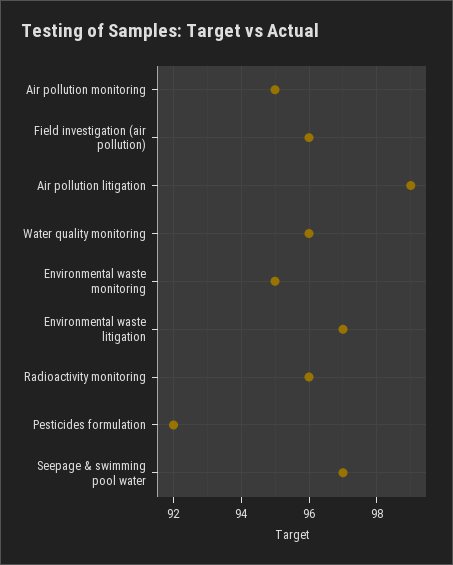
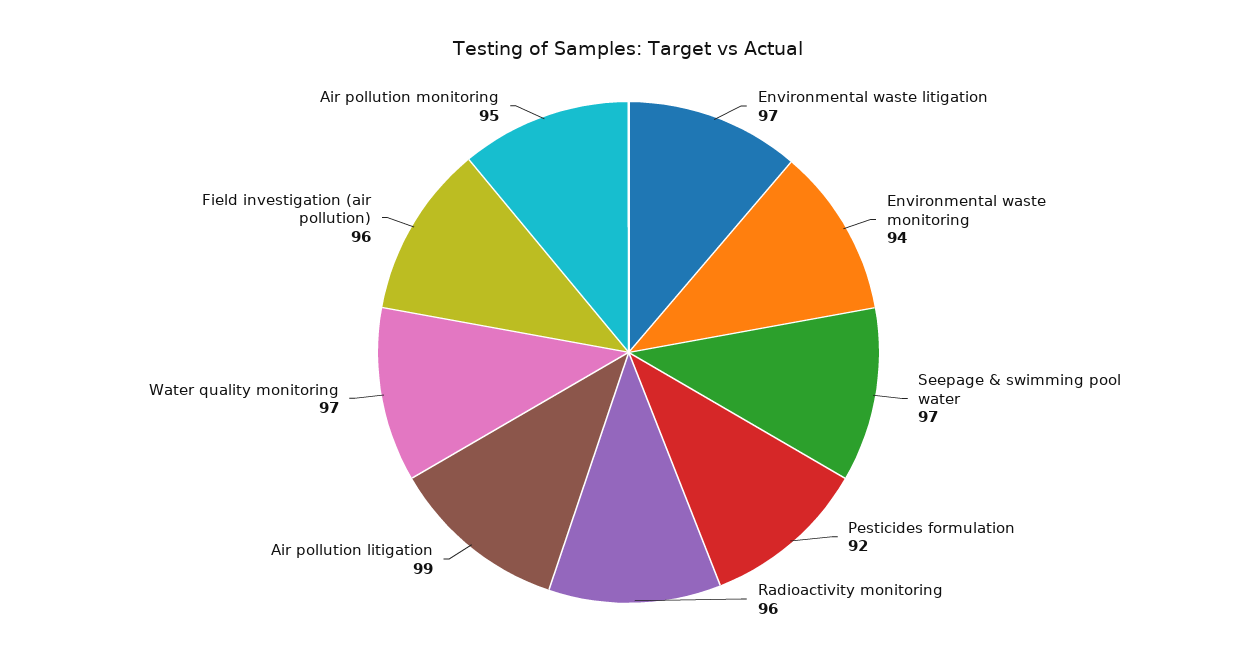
  {
    "Air pollution monitoring": 95,
    "Field investigation (air pollution)": 96,
    "Air pollution litigation": 99,
-   "Water quality monitoring": 96,
+   "Water quality monitoring": 97,
-   "Environmental waste monitoring": 95,
+   "Environmental waste monitoring": 94,
    "Environmental waste litigation": 97,
    "Radioactivity monitoring": 96,
    "Pesticides formulation": 92,
    "Seepage & swimming pool water": 97
  }

